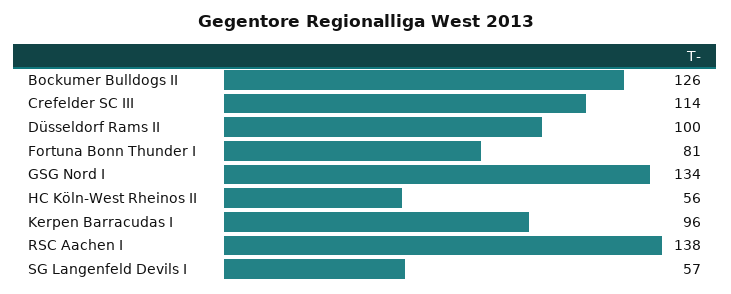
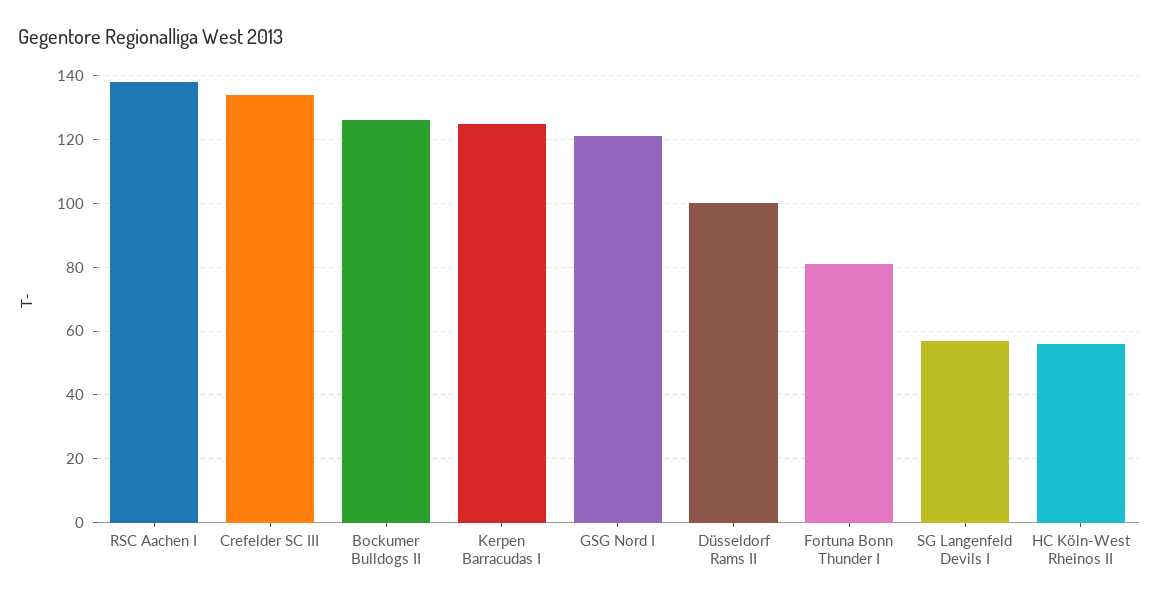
  {
    "Bockumer Bulldogs II": 126,
-   "Crefelder SC III": 114,
+   "Crefelder SC III": 135,
    "Düsseldorf Rams II": 100,
    "Fortuna Bonn Thunder I": 81,
-   "GSG Nord I": 134,
+   "GSG Nord I": 120,
    "HC Köln-West Rheinos II": 56,
-   "Kerpen Barracudas I": 96,
+   "Kerpen Barracudas I": 125,
    "RSC Aachen I": 138,
    "SG Langenfeld Devils I": 57
  }

